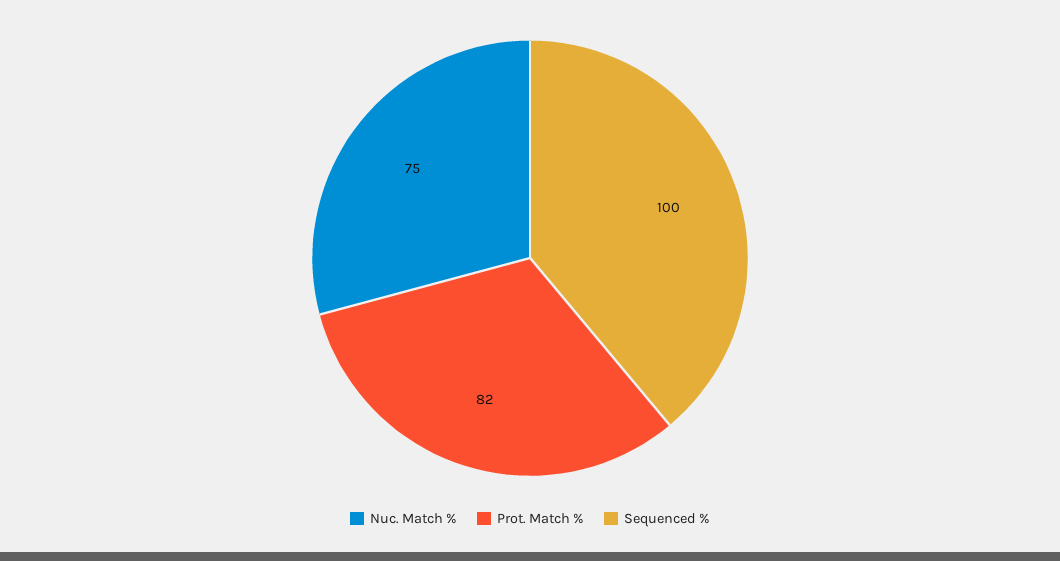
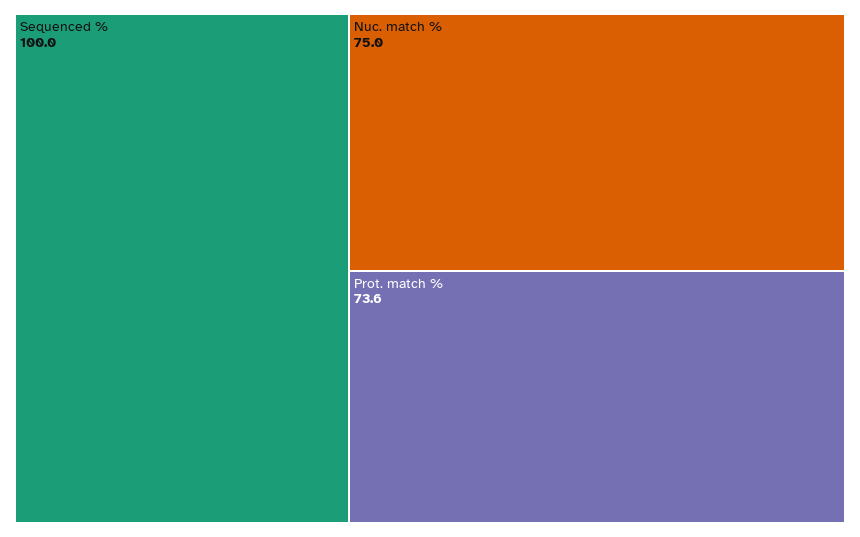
  {
    "Nuc. Match %": 75,
-   "Prot. Match %": 82,
+   "Prot. Match %": 73.6,
    "Sequenced %": 100
  }

